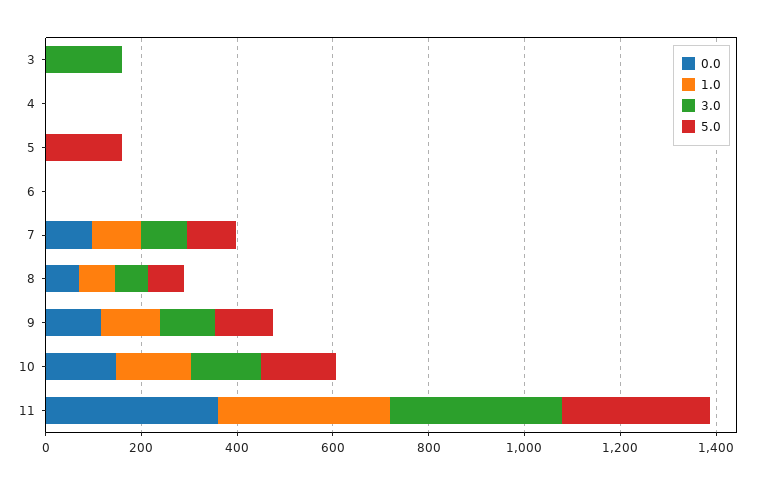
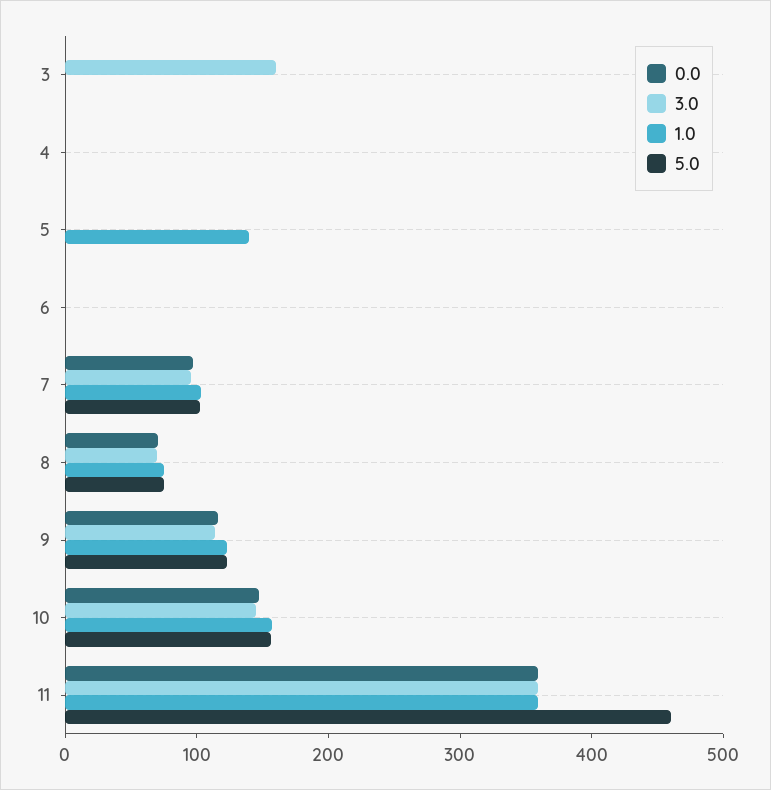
  {
    "0.0": {
      "3": 0,
      "4": 0,
      "5": 0,
      "6": 0,
      "7": 100,
      "8": 80,
      "9": 120,
      "10": 140,
      "11": 360
    },
    "1.0": {
      "3": 0,
      "4": 0,
-     "5": 0,
+     "5": 140,
      "6": 0,
      "7": 100,
      "8": 80,
      "9": 120,
      "10": 160,
      "11": 360
    },
    "3.0": {
      "3": 160,
      "4": 0,
      "5": 0,
      "6": 0,
      "7": 100,
      "8": 60,
      "9": 120,
      "10": 140,
      "11": 360
    },
    "5.0": {
      "3": 0,
      "4": 0,
-     "5": 150,
+     "5": 0,
      "6": 0,
      "7": 100,
      "8": 80,
      "9": 120,
      "10": 160,
-     "11": 300
+     "11": 460
    }
  }

